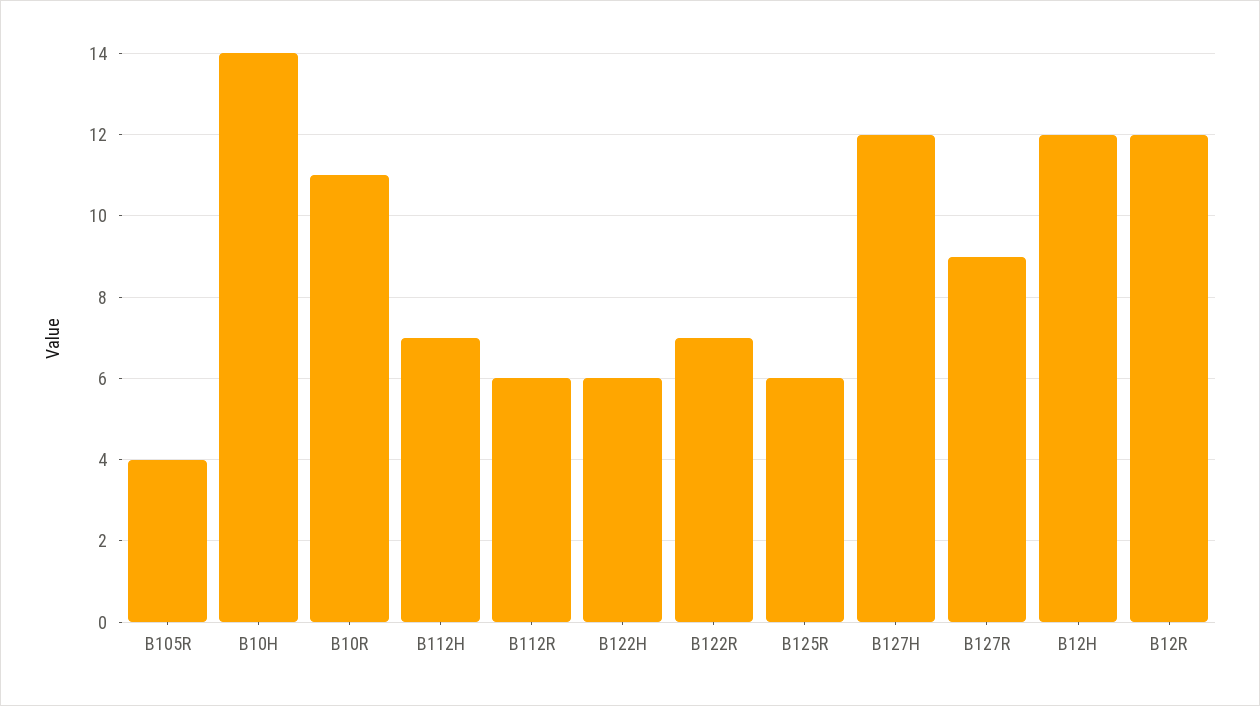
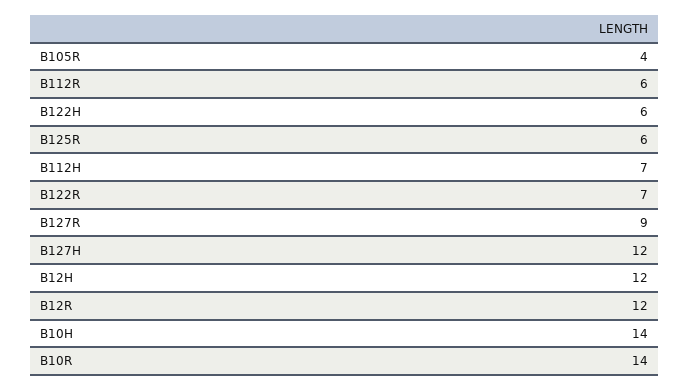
  {
    "B105R": 4,
    "B10H": 14,
-   "B10R": 11,
+   "B10R": 14,
    "B112H": 7,
    "B112R": 6,
    "B122H": 6,
    "B122R": 7,
    "B125R": 6,
    "B127H": 12,
    "B127R": 9,
    "B12H": 12,
    "B12R": 12
  }

